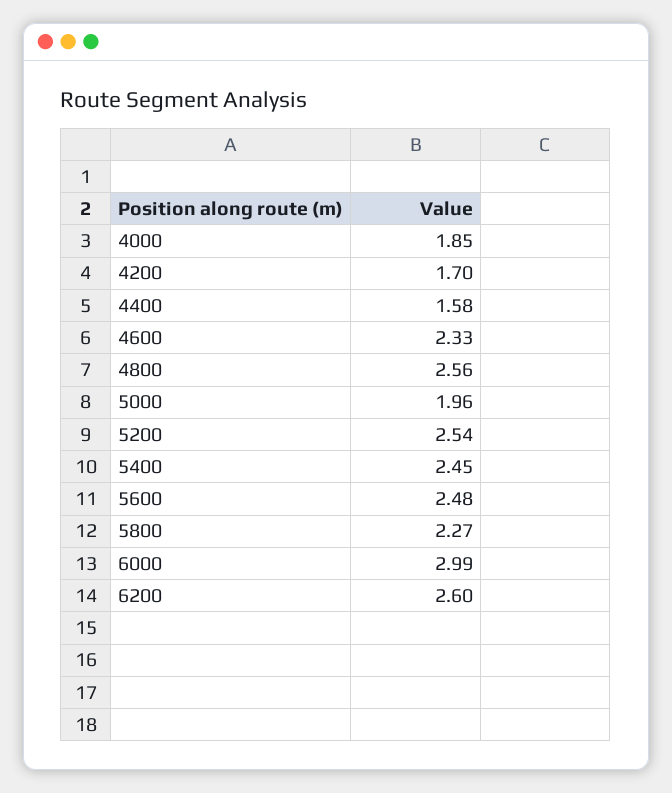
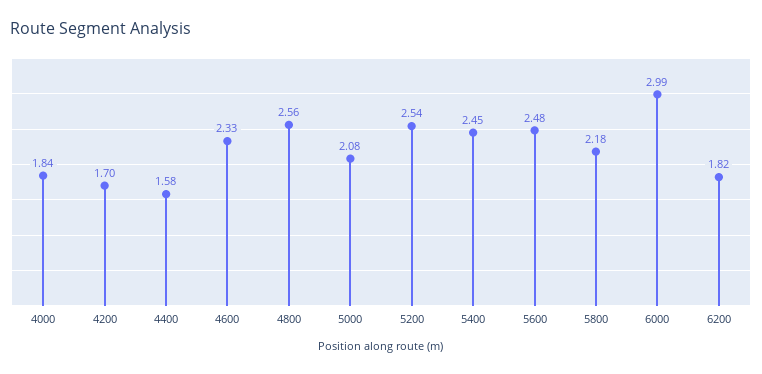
  {
-   "4000": 1.85,
+   "4000": 1.84,
    "4200": 1.7,
    "4400": 1.58,
    "4600": 2.33,
    "4800": 2.56,
-   "5000": 1.96,
+   "5000": 2.08,
    "5200": 2.54,
    "5400": 2.45,
    "5600": 2.48,
-   "5800": 2.27,
+   "5800": 2.18,
    "6000": 2.99,
-   "6200": 2.6
+   "6200": 1.82
  }

